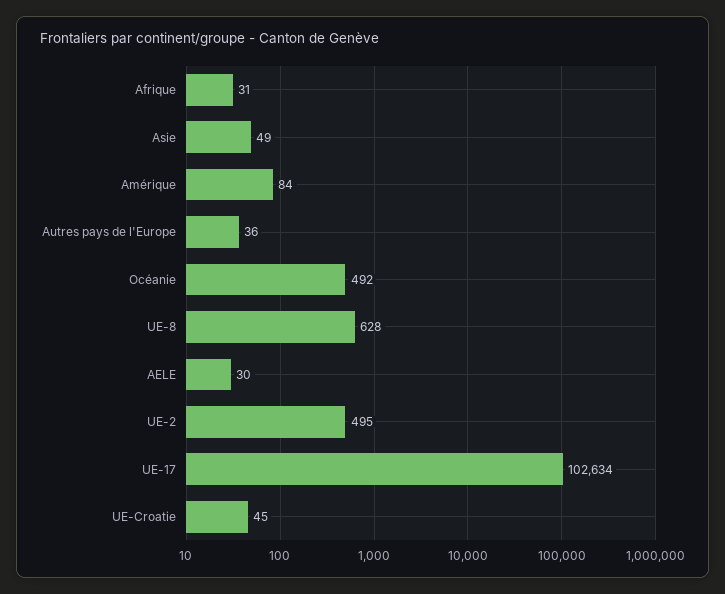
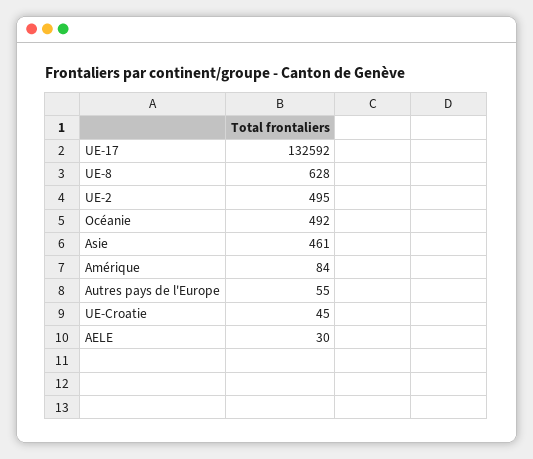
  {
-   "Afrique": 31,
-   "Asie": 49,
+   "Asie": 461,
    "Amérique": 84,
-   "Autres pays de l'Europe": 36,
+   "Autres pays de l'Europe": 55,
    "Océanie": 492,
    "UE-8": 628,
    "AELE": 30,
    "UE-2": 495,
-   "UE-17": 102634,
+   "UE-17": 132592,
    "UE-Croatie": 45
  }

